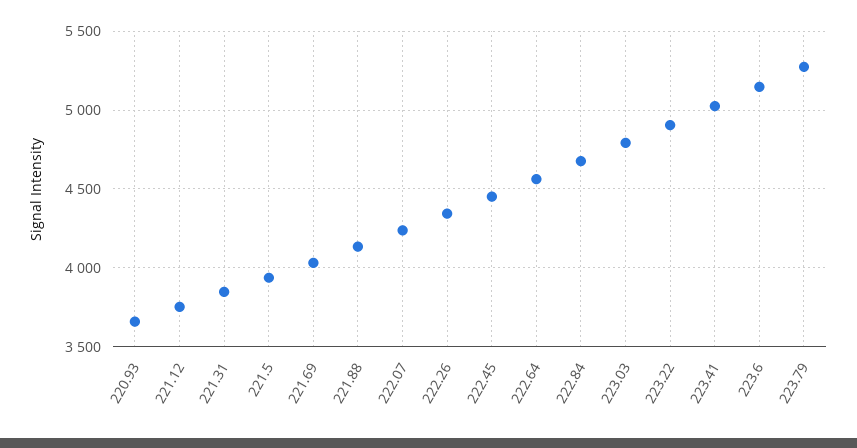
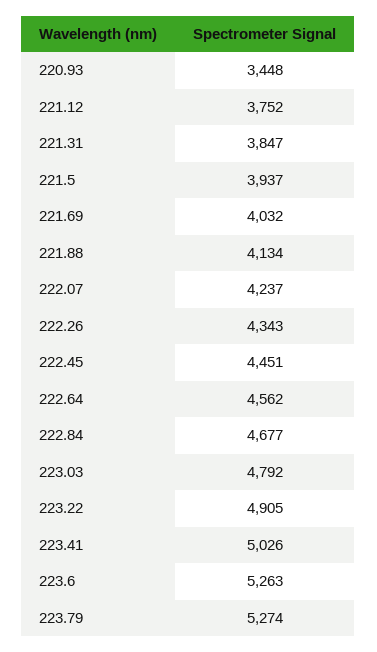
  {
-   "220.93": 3650,
+   "220.93": 3448,
    "221.12": 3752,
    "221.31": 3847,
    "221.5": 3937,
    "221.69": 4032,
    "221.88": 4134,
    "222.07": 4237,
    "222.26": 4343,
    "222.45": 4451,
    "222.64": 4562,
    "222.84": 4677,
    "223.03": 4792,
    "223.22": 4905,
    "223.41": 5026,
-   "223.6": 5150,
+   "223.6": 5263,
    "223.79": 5274
  }

